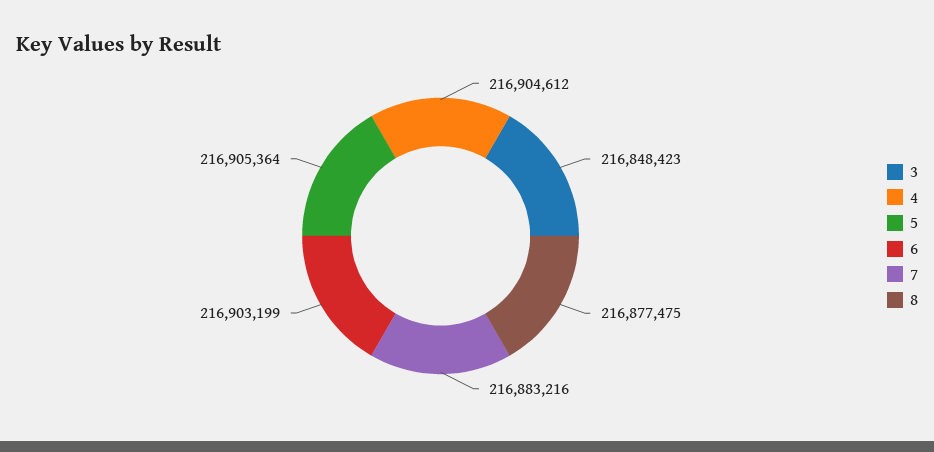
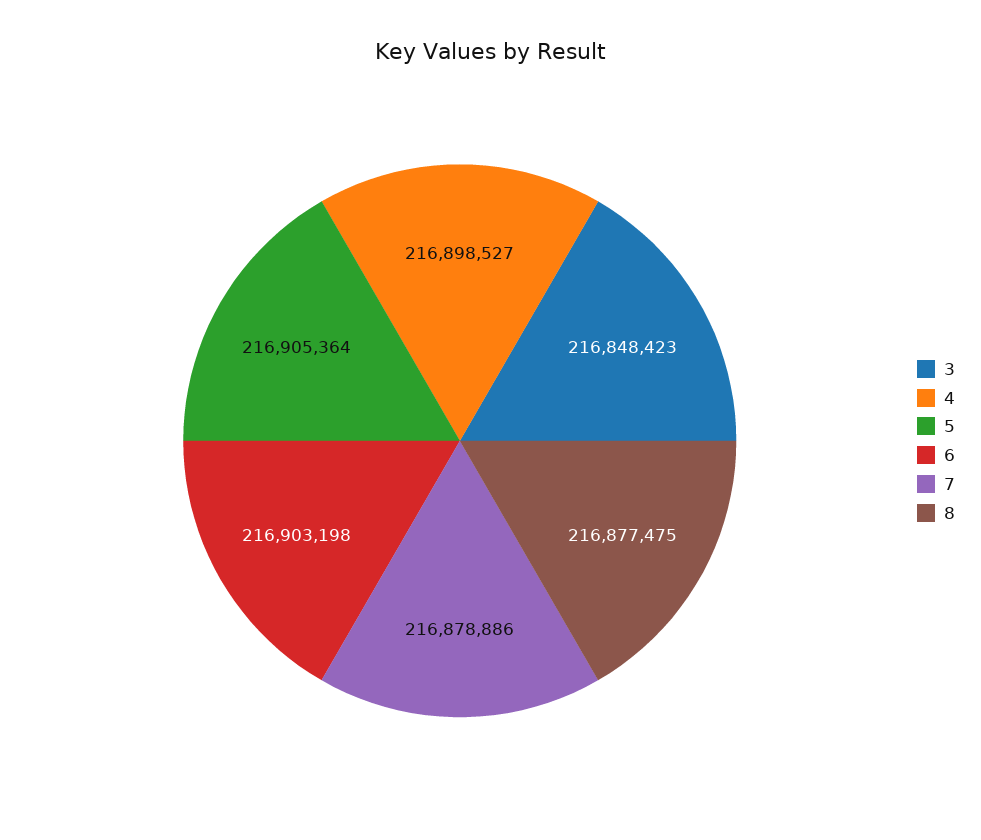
  {
    "3": 216848423,
-   "4": 216904612,
+   "4": 216898527,
    "5": 216905364,
-   "6": 216903199,
+   "6": 216903198,
-   "7": 216883216,
+   "7": 216878886,
    "8": 216877475
  }

